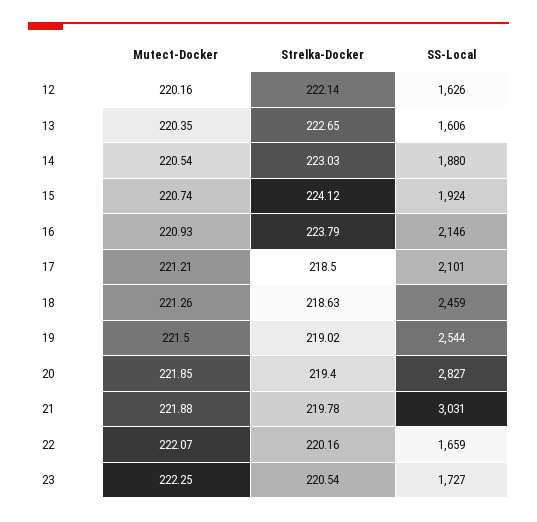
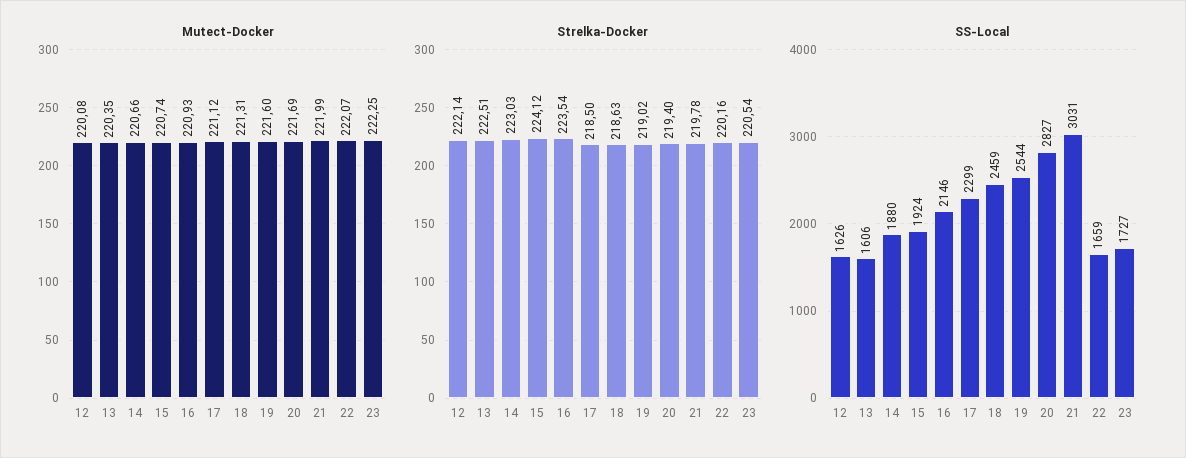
  {
    "Mutect-Docker": {
-     "12": 220.16,
+     "12": 220.08,
      "13": 220.35,
-     "14": 220.54,
+     "14": 220.66,
      "15": 220.74,
      "16": 220.93,
-     "17": 221.21,
+     "17": 221.12,
-     "18": 221.26,
+     "18": 221.31,
-     "19": 221.5,
+     "19": 221.6,
-     "20": 221.85,
+     "20": 221.69,
-     "21": 221.88,
+     "21": 221.99,
      "22": 222.07,
      "23": 222.25
    },
    "Strelka-Docker": {
      "12": 222.14,
-     "13": 222.65,
+     "13": 222.51,
      "14": 223.03,
      "15": 224.12,
-     "16": 223.79,
+     "16": 223.54,
      "17": 218.5,
      "18": 218.63,
      "19": 219.02,
      "20": 219.4,
      "21": 219.78,
      "22": 220.16,
      "23": 220.54
    },
    "SS-Local": {
      "12": 1626,
      "13": 1606,
      "14": 1880,
      "15": 1924,
      "16": 2146,
-     "17": 2101,
+     "17": 2299,
      "18": 2459,
      "19": 2544,
      "20": 2827,
      "21": 3031,
      "22": 1659,
      "23": 1727
    }
  }

